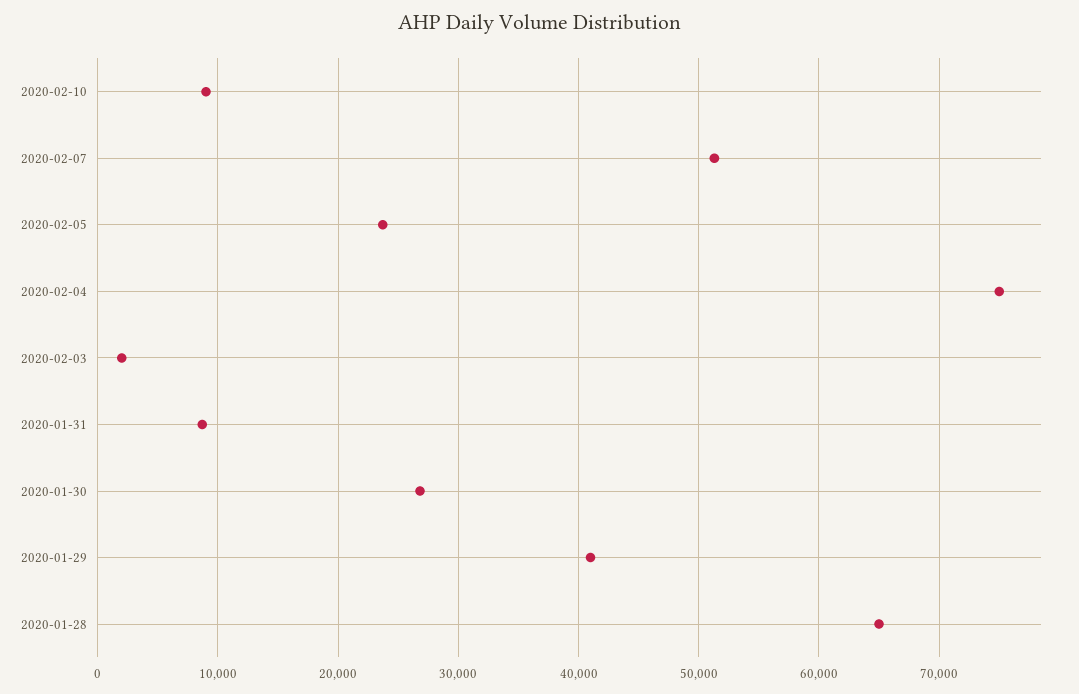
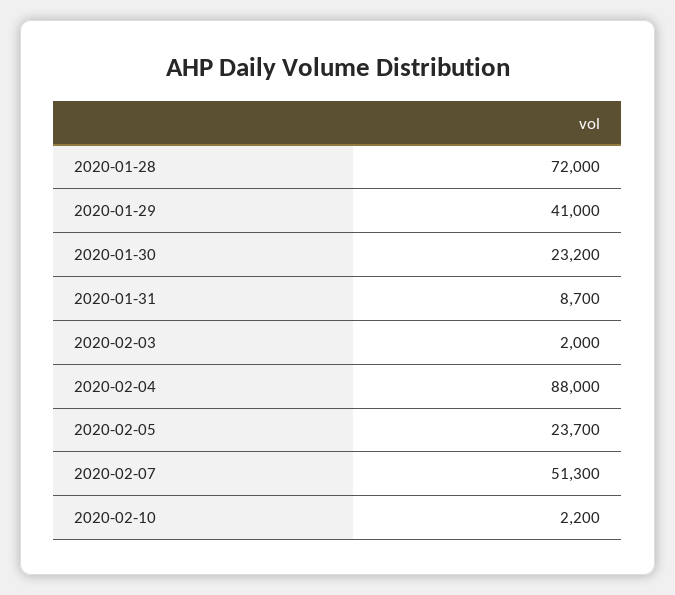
  {
-   "2020-02-10": 9000,
+   "2020-02-10": 2200,
    "2020-02-07": 51300,
    "2020-02-05": 23700,
-   "2020-02-04": 75000,
+   "2020-02-04": 88000,
    "2020-02-03": 2000,
    "2020-01-31": 8700,
-   "2020-01-30": 27000,
+   "2020-01-30": 23200,
    "2020-01-29": 41000,
-   "2020-01-28": 65000
+   "2020-01-28": 72000
  }

